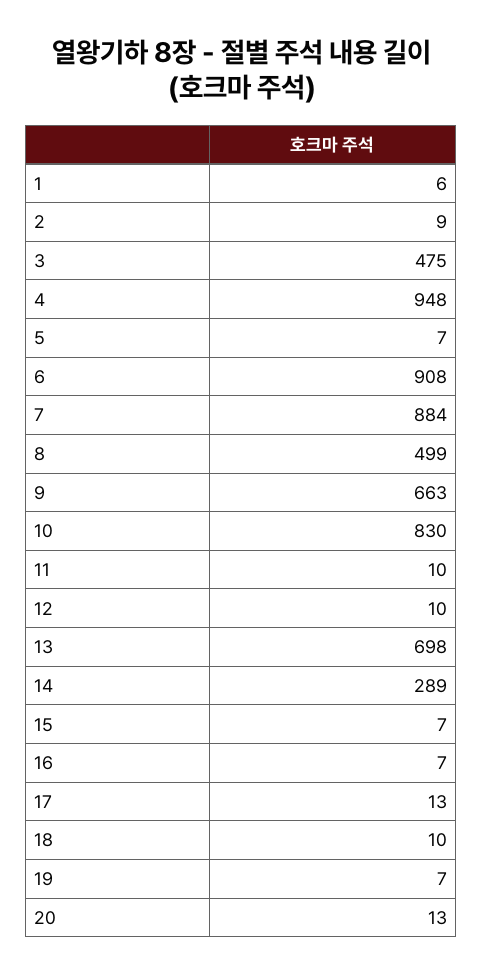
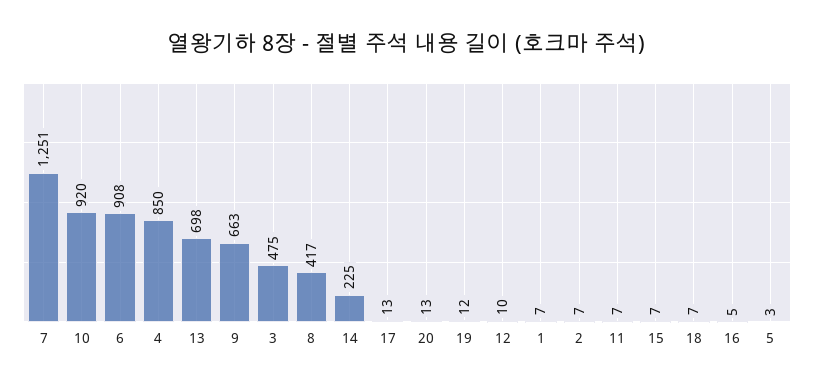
  {
-   "1": 6,
+   "1": 7,
-   "2": 9,
+   "2": 7,
    "3": 475,
-   "4": 948,
+   "4": 850,
-   "5": 7,
+   "5": 3,
    "6": 908,
-   "7": 884,
+   "7": 1251,
-   "8": 499,
+   "8": 417,
    "9": 663,
-   "10": 830,
+   "10": 920,
-   "11": 10,
+   "11": 7,
    "12": 10,
    "13": 698,
-   "14": 289,
+   "14": 225,
    "15": 7,
-   "16": 7,
+   "16": 5,
    "17": 13,
-   "18": 10,
+   "18": 7,
-   "19": 7,
+   "19": 12,
    "20": 13
  }

